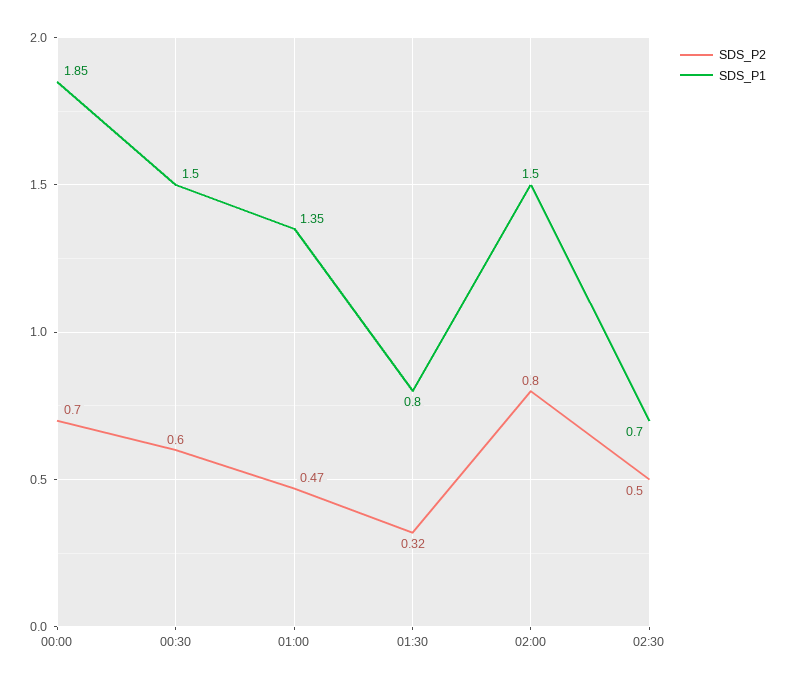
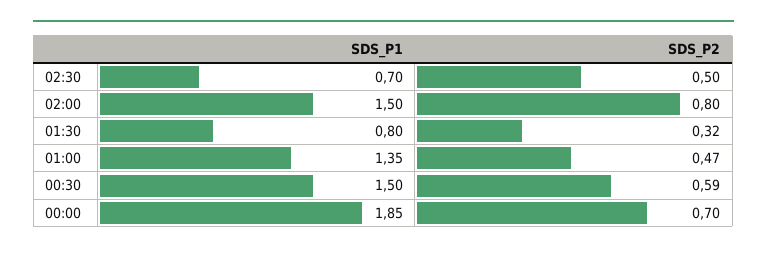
  {
    "SDS_P2": {
      "00:00": 0.7,
-     "00:30": 0.6,
+     "00:30": 0.59,
      "01:00": 0.47,
      "01:30": 0.32,
      "02:00": 0.8,
      "02:30": 0.5
    },
    "SDS_P1": {
      "00:00": 1.85,
      "00:30": 1.5,
      "01:00": 1.35,
      "01:30": 0.8,
      "02:00": 1.5,
      "02:30": 0.7
    }
  }

